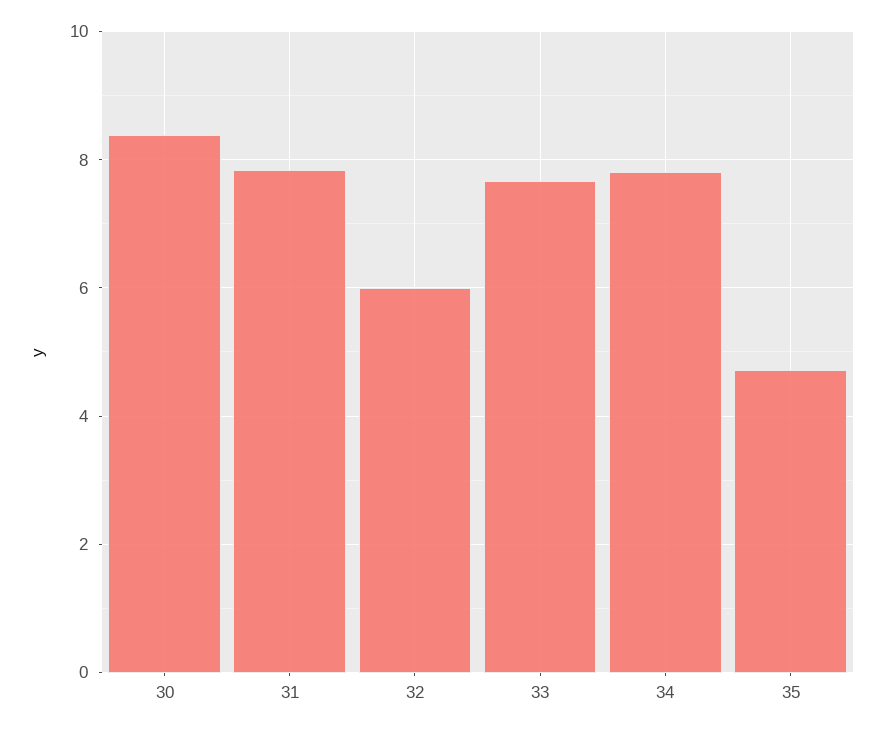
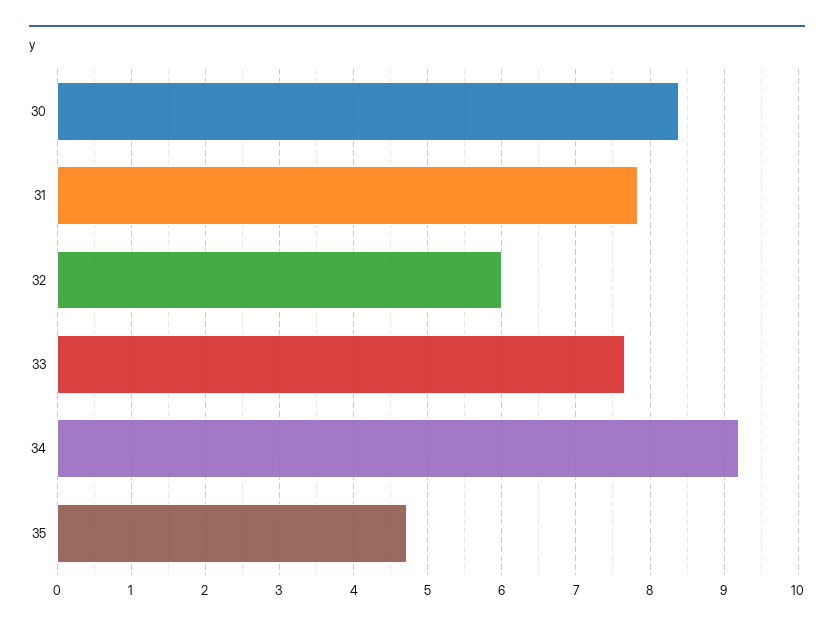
  {
    "30": 8.4,
    "31": 7.8,
    "32": 6,
    "33": 7.7,
-   "34": 7.8,
+   "34": 9.2,
    "35": 4.7
  }

